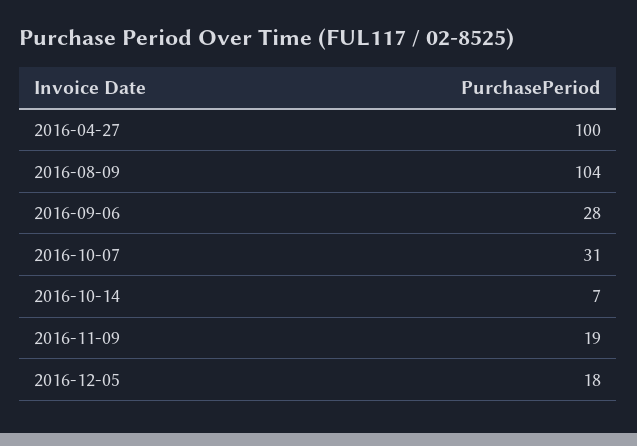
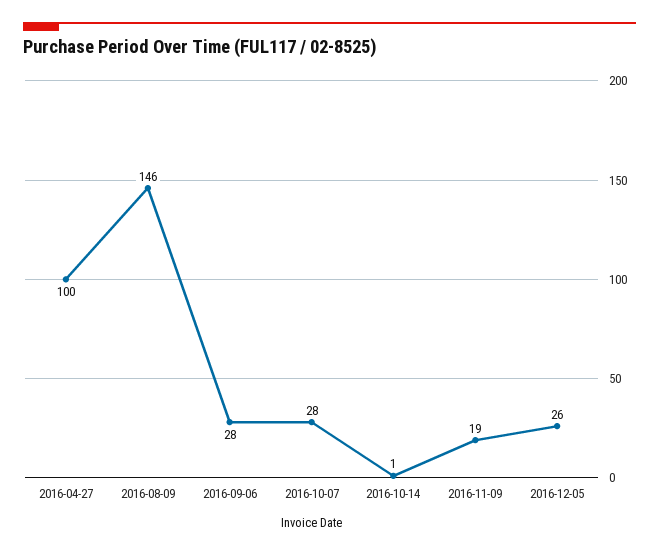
  {
    "2016-04-27": 100,
-   "2016-08-09": 104,
+   "2016-08-09": 146,
    "2016-09-06": 28,
-   "2016-10-07": 31,
+   "2016-10-07": 28,
-   "2016-10-14": 7,
+   "2016-10-14": 1,
    "2016-11-09": 19,
-   "2016-12-05": 18
+   "2016-12-05": 26
  }

